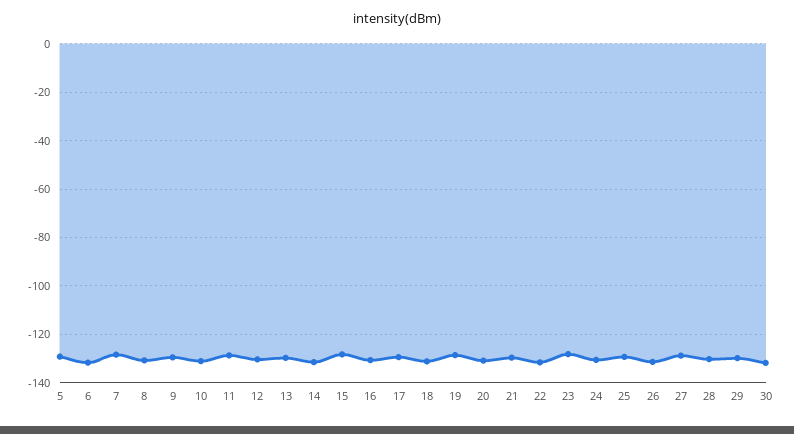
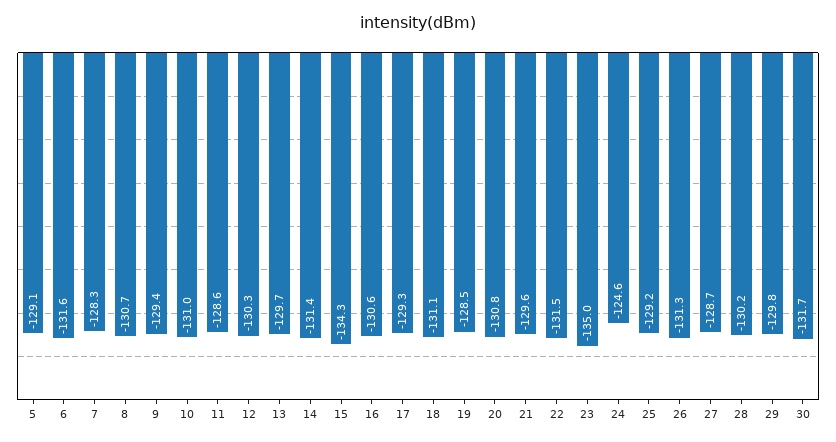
  {
    "5": -129.1,
    "6": -131.6,
    "7": -128.3,
    "8": -130.7,
    "9": -129.4,
    "10": -131,
    "11": -128.6,
    "12": -130.3,
    "13": -129.7,
    "14": -131.4,
-   "15": -127.5,
+   "15": -134.3,
    "16": -130.6,
    "17": -129.3,
    "18": -131.1,
    "19": -128.5,
    "20": -130.8,
    "21": -129.6,
    "22": -131.5,
-   "23": -127.5,
+   "23": -135,
-   "24": -130,
+   "24": -124.6,
    "25": -129.2,
    "26": -131.3,
    "27": -128.7,
    "28": -130.2,
    "29": -129.8,
    "30": -131.7
  }

